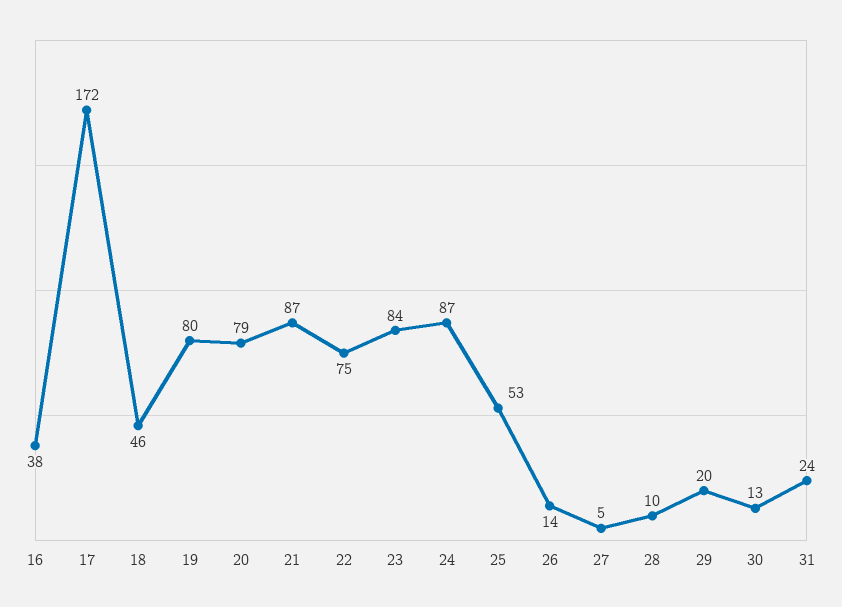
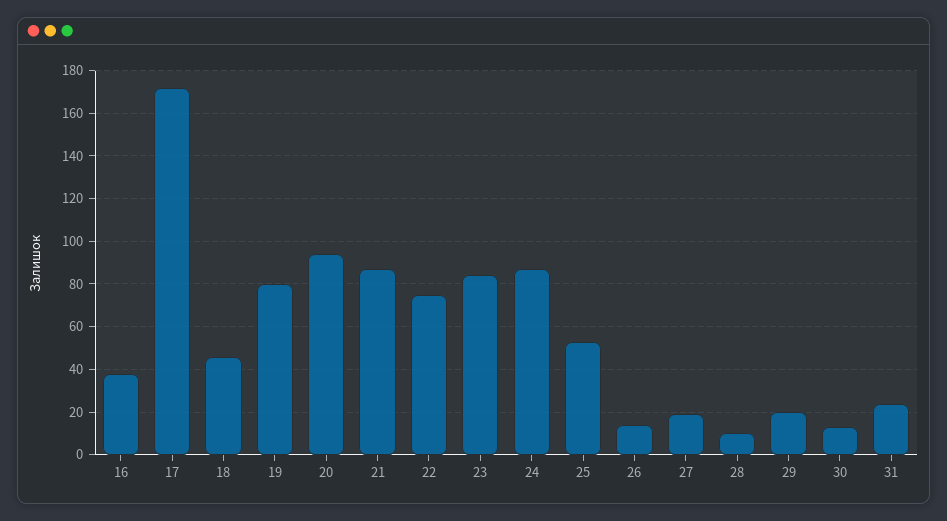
  {
    "16": 38,
    "17": 172,
    "18": 46,
    "19": 80,
-   "20": 79,
+   "20": 95,
    "21": 87,
    "22": 75,
    "23": 84,
    "24": 87,
    "25": 53,
    "26": 14,
-   "27": 5,
+   "27": 20,
    "28": 10,
    "29": 20,
    "30": 13,
    "31": 24
  }

